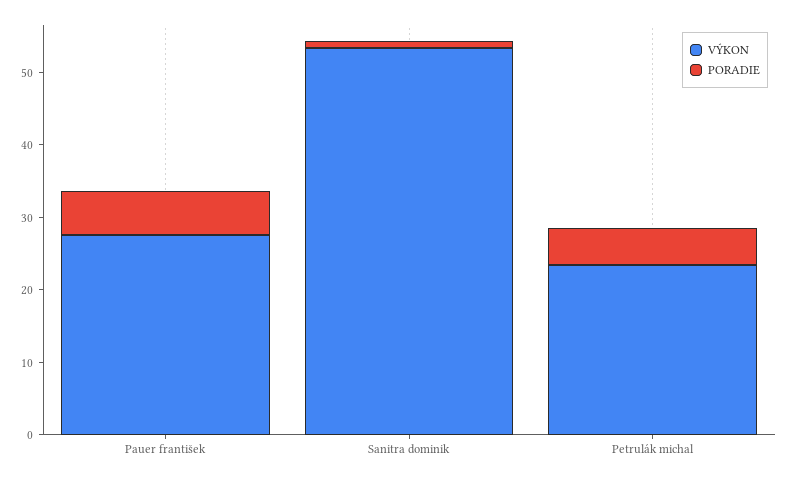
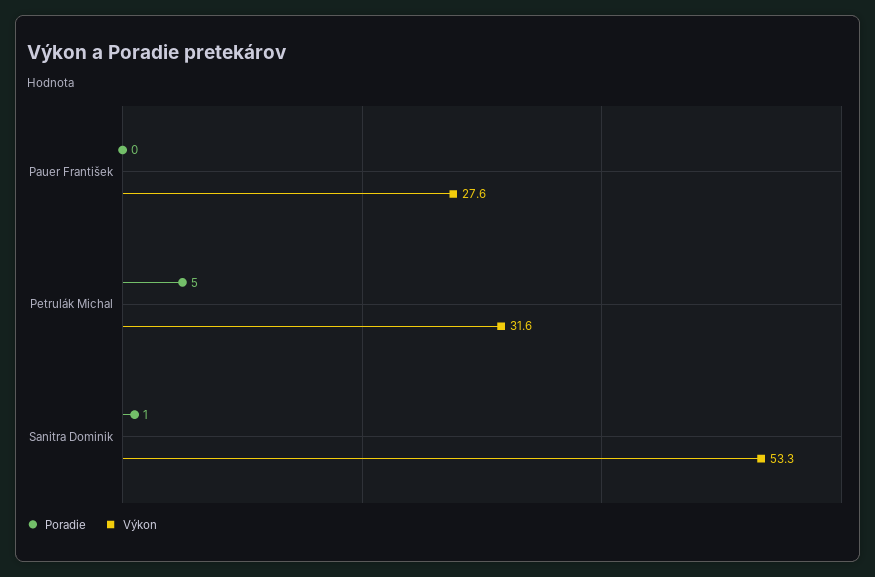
  {
    "VÝKON": {
      "Pauer františek": 27.6,
      "Sanitra dominik": 53.3,
-     "Petrulák michal": 24
+     "Petrulák michal": 31.6
    },
    "PORADIE": {
-     "Pauer františek": 6,
+     "Pauer františek": 0,
      "Sanitra dominik": 1,
      "Petrulák michal": 5
    }
  }

